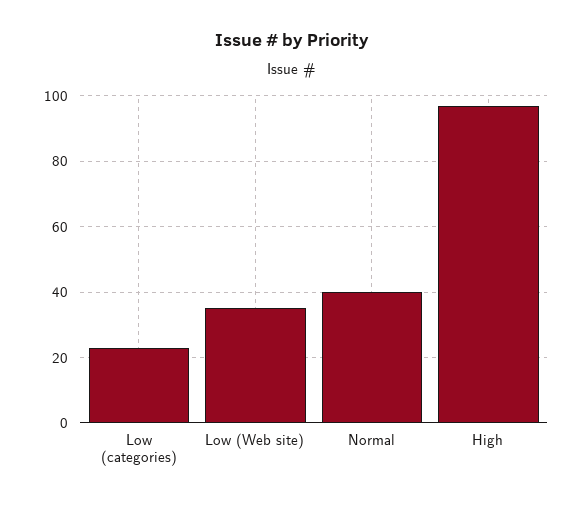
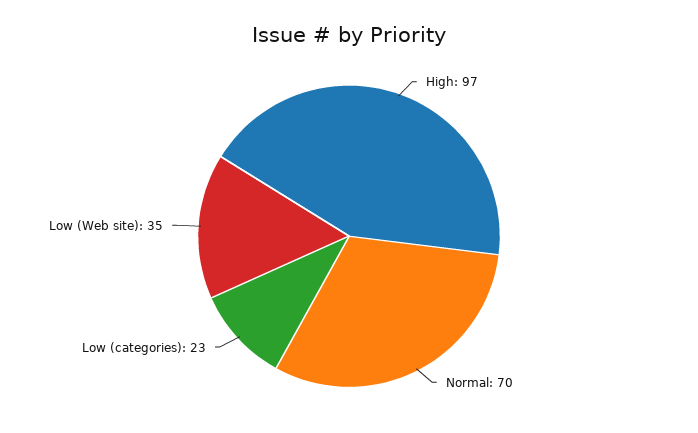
  {
    "Low (categories)": 23,
    "Low (Web site)": 35,
-   "Normal": 40,
+   "Normal": 70,
    "High": 97
  }

